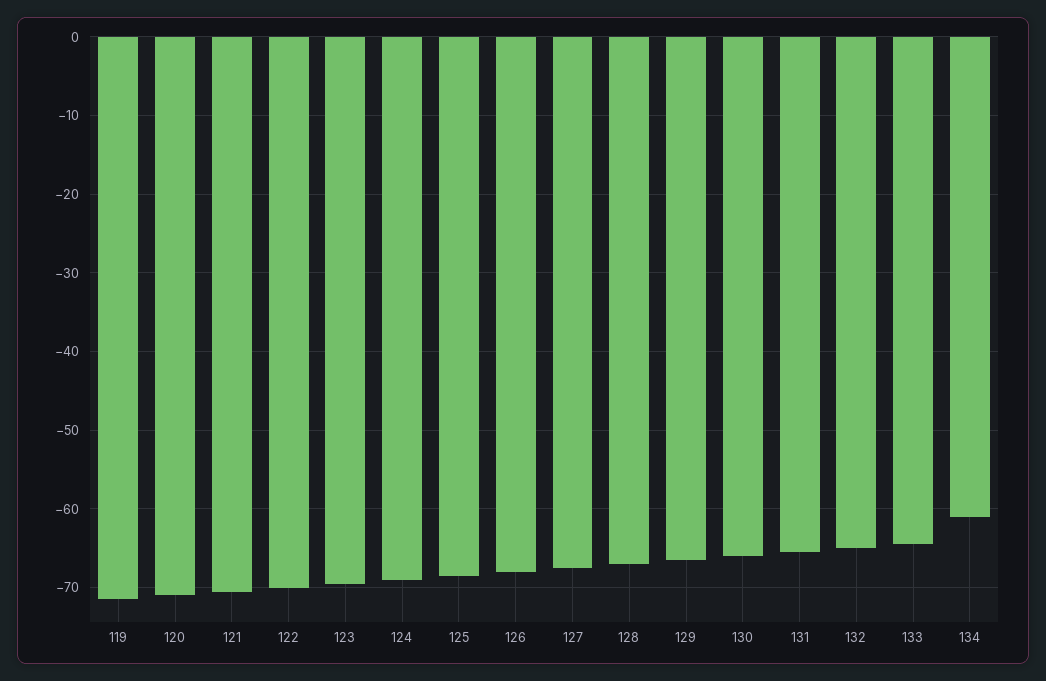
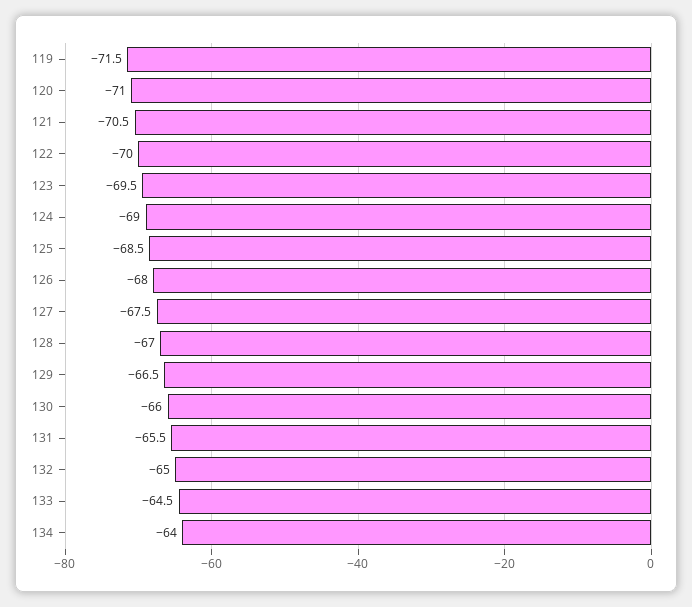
  {
    "119": -71.5,
    "120": -71,
    "121": -70.5,
    "122": -70,
    "123": -69.5,
    "124": -69,
    "125": -68.5,
    "126": -68,
    "127": -67.5,
    "128": -67,
    "129": -66.5,
    "130": -66,
    "131": -65.5,
    "132": -65,
    "133": -64.5,
-   "134": -61
+   "134": -64
  }

